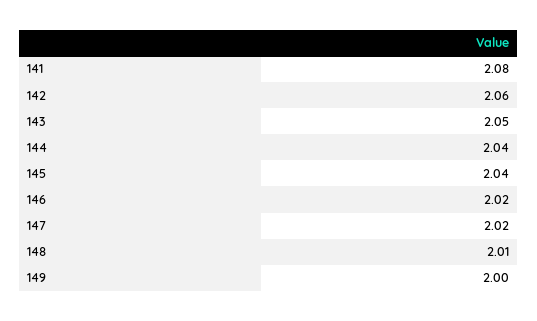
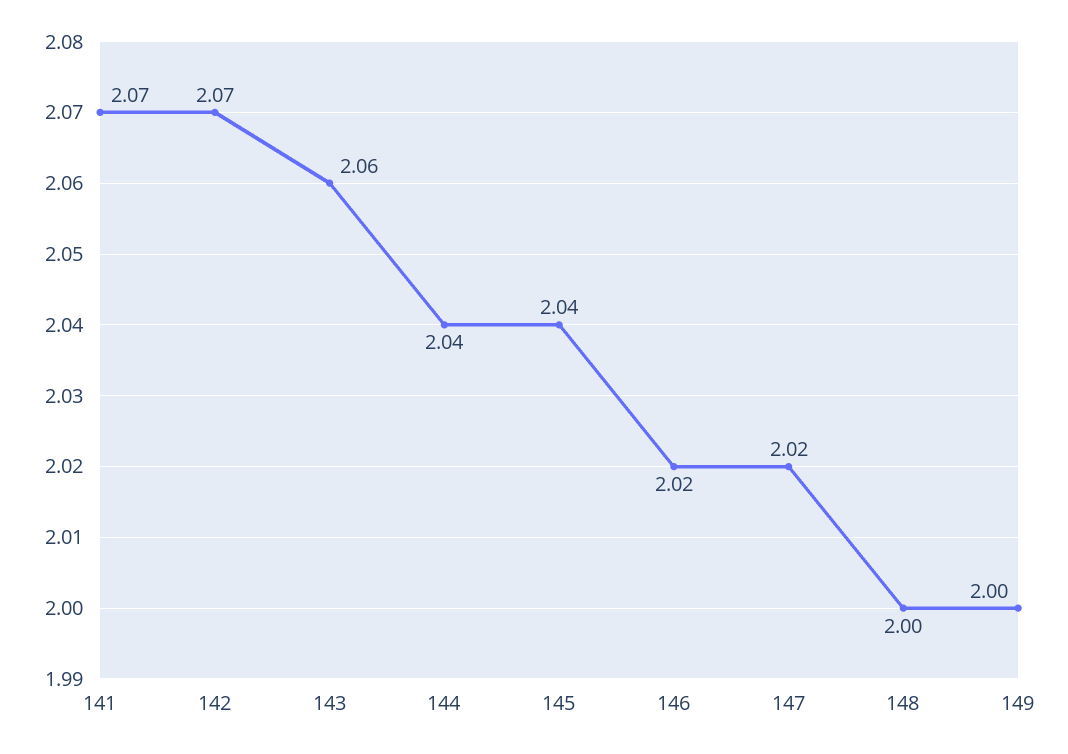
  {
-   "141": 2.08,
+   "141": 2.07,
-   "142": 2.06,
+   "142": 2.07,
-   "143": 2.05,
+   "143": 2.06,
    "144": 2.04,
    "145": 2.04,
    "146": 2.02,
    "147": 2.02,
-   "148": 2.01,
+   "148": 2,
    "149": 2
  }

